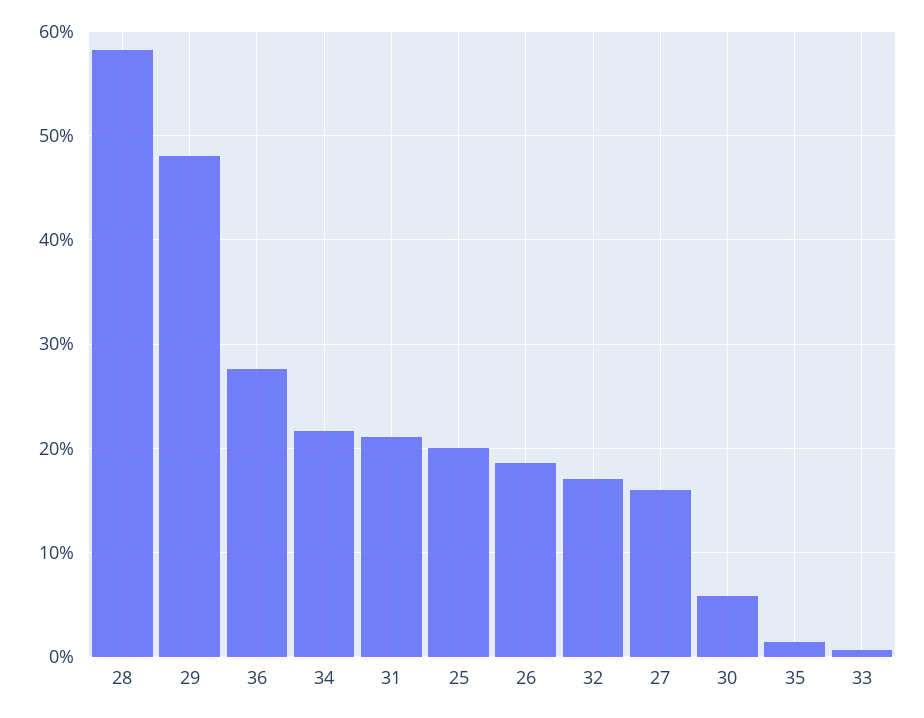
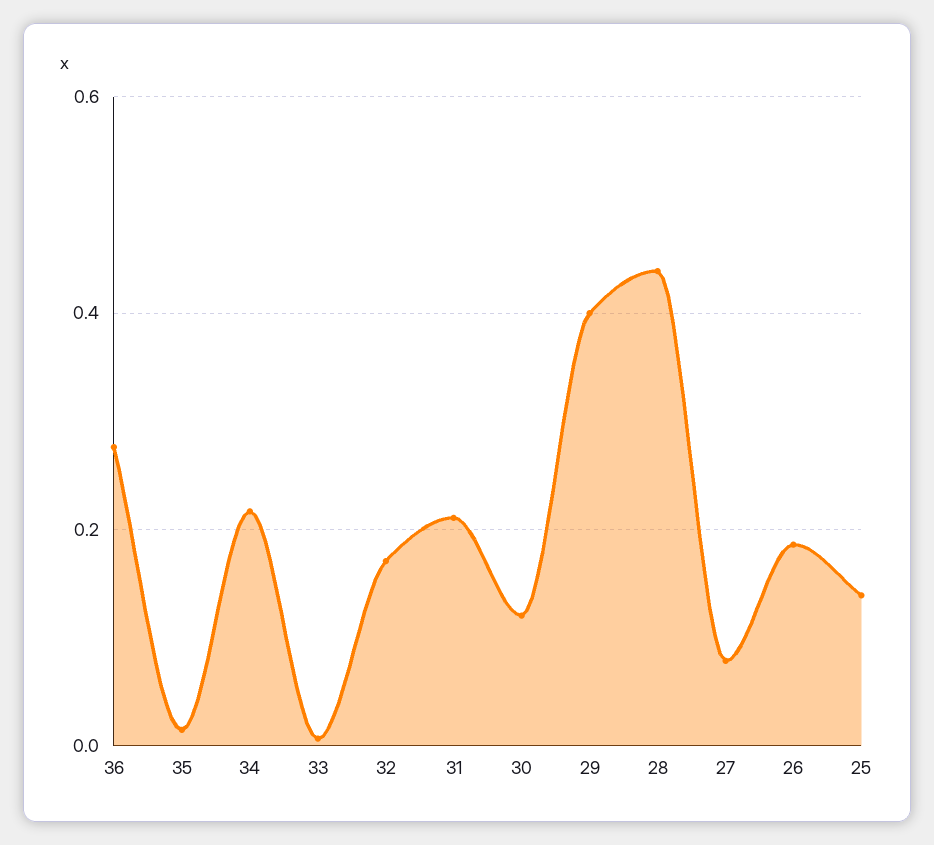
  {
-   "28": 0.58,
+   "28": 0.44,
-   "29": 0.48,
+   "29": 0.4,
    "36": 0.28,
    "34": 0.22,
    "31": 0.21,
-   "25": 0.2,
+   "25": 0.14,
    "26": 0.19,
    "32": 0.17,
-   "27": 0.16,
+   "27": 0.08,
-   "30": 0.06,
+   "30": 0.12,
    "35": 0.01,
    "33": 0.01
  }

